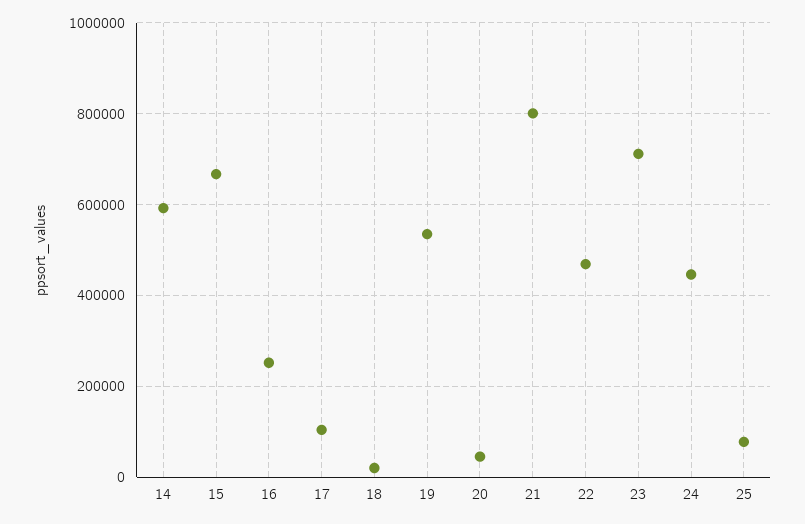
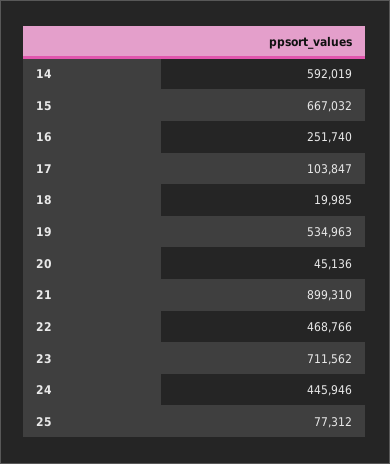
  {
    "14": 592019,
    "15": 667032,
    "16": 251740,
    "17": 103847,
    "18": 19985,
    "19": 534963,
    "20": 45136,
-   "21": 800000,
+   "21": 899310,
    "22": 468766,
    "23": 711562,
    "24": 445946,
    "25": 77312
  }

